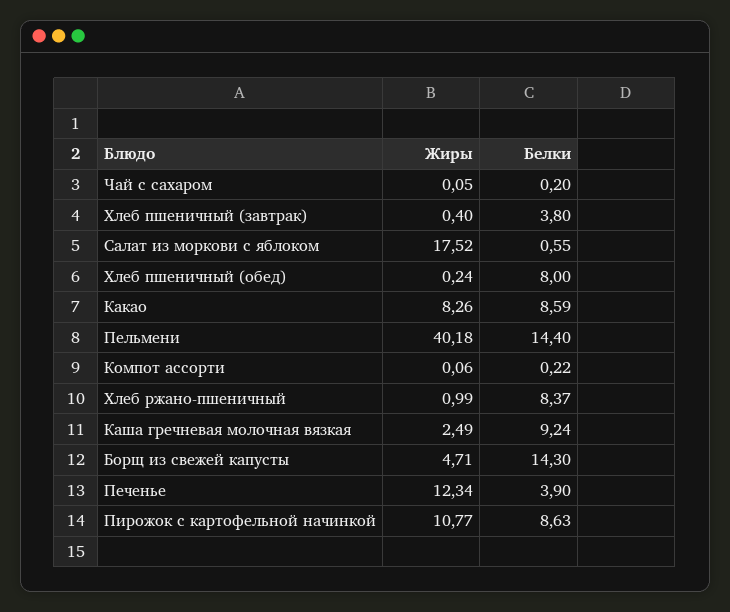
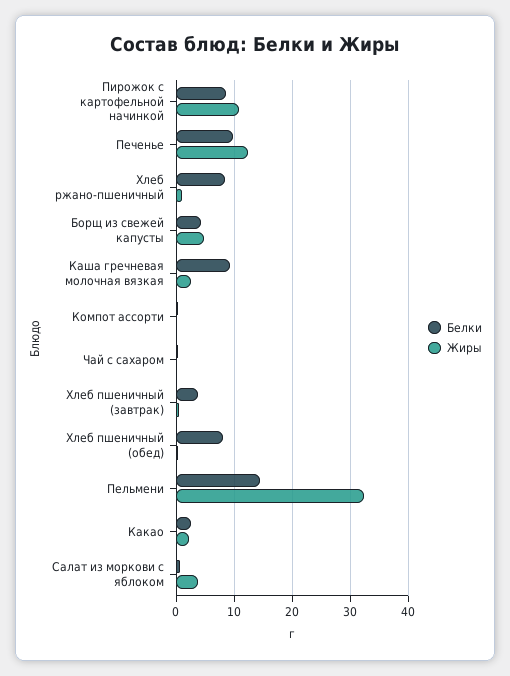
  {
    "Жиры": {
      "Чай с сахаром": 0.05,
      "Хлеб пшеничный (завтрак)": 0.4,
-     "Салат из моркови с яблоком": 17.52,
+     "Салат из моркови с яблоком": 4,
      "Хлеб пшеничный (обед)": 0.24,
-     "Какао": 8.26,
+     "Какао": 2,
-     "Пельмени": 40.18,
+     "Пельмени": 32,
      "Компот ассорти": 0.06,
      "Хлеб ржано-пшеничный": 0.99,
      "Каша гречневая молочная вязкая": 2.49,
      "Борщ из свежей капусты": 4.71,
      "Печенье": 12.34,
      "Пирожок с картофельной начинкой": 10.77
    },
    "Белки": {
      "Чай с сахаром": 0.2,
      "Хлеб пшеничный (завтрак)": 3.8,
      "Салат из моркови с яблоком": 0.55,
      "Хлеб пшеничный (обед)": 8,
-     "Какао": 8.59,
+     "Какао": 2,
      "Пельмени": 14.4,
      "Компот ассорти": 0.22,
      "Хлеб ржано-пшеничный": 8.37,
      "Каша гречневая молочная вязкая": 9.24,
-     "Борщ из свежей капусты": 14.3,
+     "Борщ из свежей капусты": 4,
-     "Печенье": 3.9,
+     "Печенье": 10,
      "Пирожок с картофельной начинкой": 8.63
    }
  }

